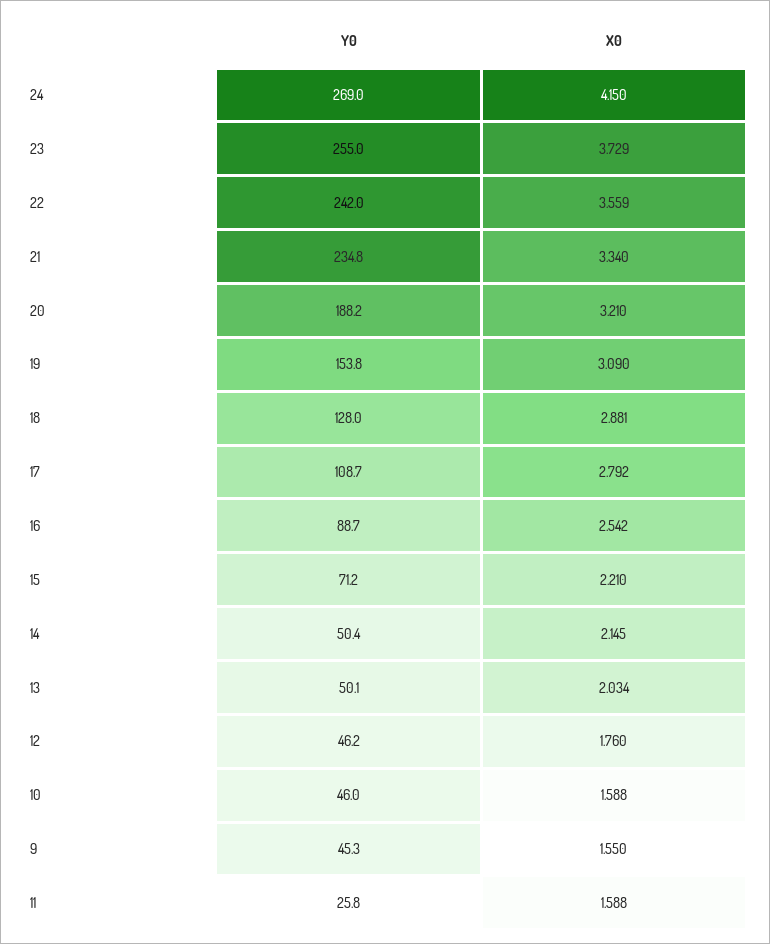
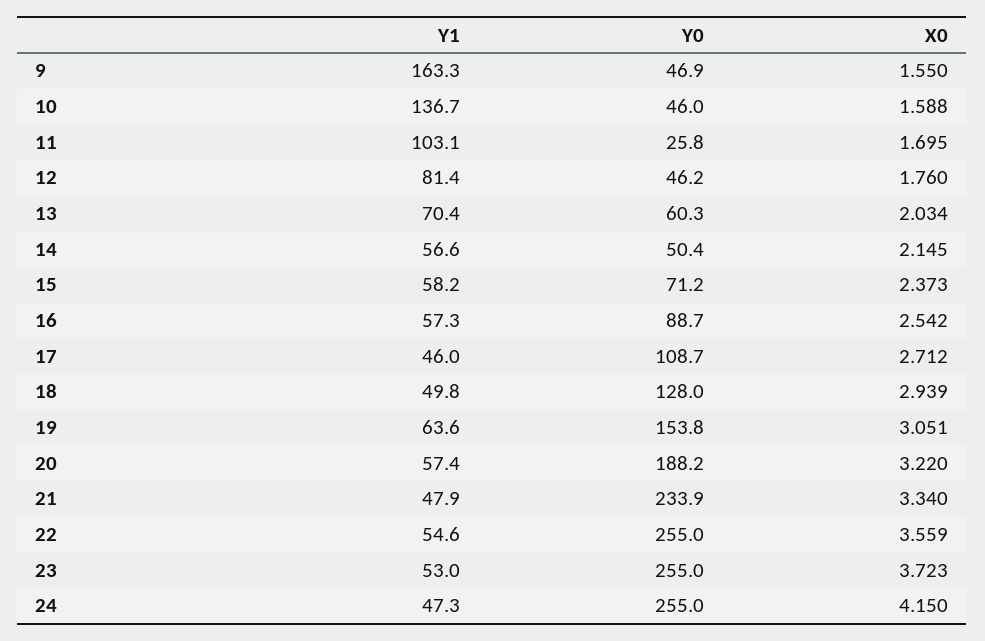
  {
    "Y0": {
-     "24": 269,
+     "24": 255,
      "23": 255,
-     "22": 242,
+     "22": 255,
-     "21": 234.8,
+     "21": 233.9,
      "20": 188.2,
      "19": 153.8,
      "18": 128,
      "17": 108.7,
      "16": 88.7,
      "15": 71.2,
      "14": 50.4,
-     "13": 50.1,
+     "13": 60.3,
      "12": 46.2,
      "10": 46,
-     "9": 45.3,
+     "9": 46.9,
      "11": 25.8
    },
    "X0": {
      "24": 4.15,
-     "23": 3.729,
+     "23": 3.723,
      "22": 3.559,
      "21": 3.34,
-     "20": 3.21,
+     "20": 3.22,
-     "19": 3.09,
+     "19": 3.051,
-     "18": 2.881,
+     "18": 2.939,
-     "17": 2.792,
+     "17": 2.712,
      "16": 2.542,
-     "15": 2.21,
+     "15": 2.373,
      "14": 2.145,
      "13": 2.034,
      "12": 1.76,
      "10": 1.588,
      "9": 1.55,
-     "11": 1.588
+     "11": 1.695
-   }
+   },
+   "Y1": {
+     "9": 163.3,
+     "10": 136.7,
+     "11": 103.1,
+     "12": 81.4,
+     "13": 70.4,
+     "14": 56.6,
+     "15": 58.2,
+     "16": 57.3,
+     "17": 46,
+     "18": 49.8,
+     "19": 63.6,
+     "20": 57.4,
+     "21": 47.9,
+     "22": 54.6,
+     "23": 53,
+     "24": 47.3
+   }
  }

